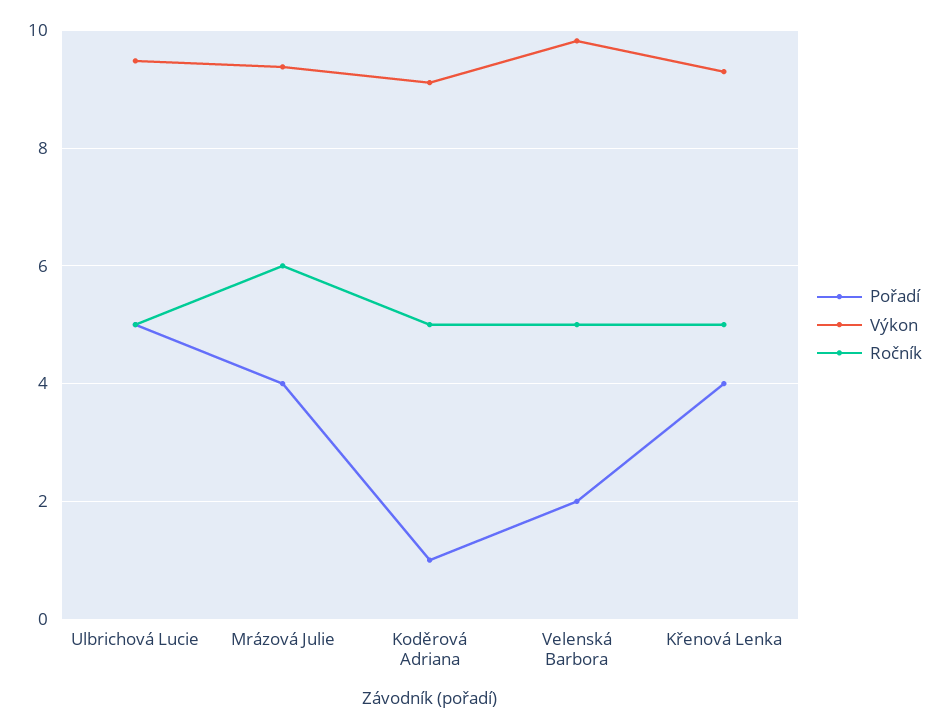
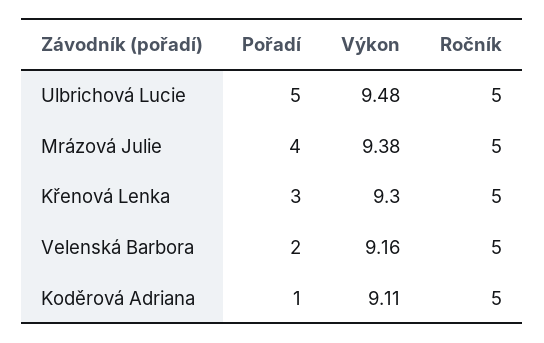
  {
    "Pořadí": {
      "Ulbrichová Lucie": 5,
      "Mrázová Julie": 4,
      "Koděrová Adriana": 1,
      "Velenská Barbora": 2,
-     "Křenová Lenka": 4
+     "Křenová Lenka": 3
    },
    "Výkon": {
      "Ulbrichová Lucie": 9.48,
      "Mrázová Julie": 9.38,
      "Koděrová Adriana": 9.11,
-     "Velenská Barbora": 9.8,
+     "Velenská Barbora": 9.16,
      "Křenová Lenka": 9.3
    },
    "Ročník": {
      "Ulbrichová Lucie": 5,
-     "Mrázová Julie": 6,
+     "Mrázová Julie": 5,
      "Koděrová Adriana": 5,
      "Velenská Barbora": 5,
      "Křenová Lenka": 5
    }
  }

